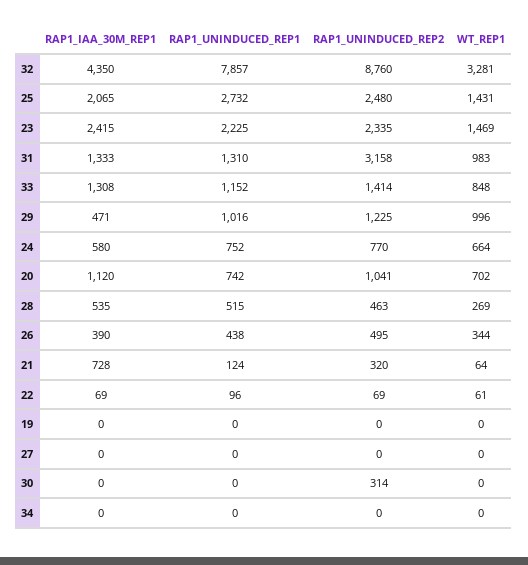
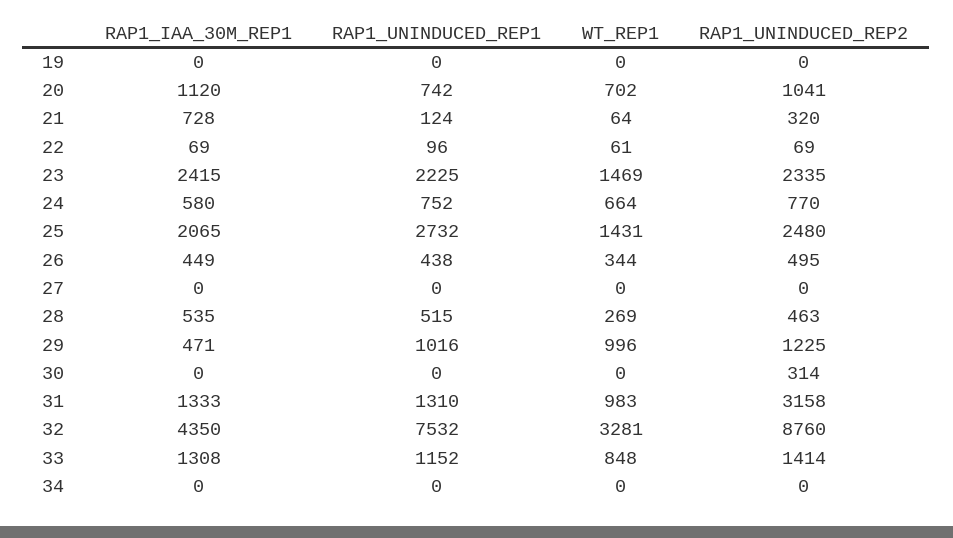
  {
    "RAP1_IAA_30M_REP1": {
      "32": 4350,
      "25": 2065,
      "23": 2415,
      "31": 1333,
      "33": 1308,
      "29": 471,
      "24": 580,
      "20": 1120,
      "28": 535,
-     "26": 390,
+     "26": 449,
      "21": 728,
      "22": 69,
      "19": 0,
      "27": 0,
      "30": 0,
      "34": 0
    },
    "RAP1_UNINDUCED_REP1": {
-     "32": 7857,
+     "32": 7532,
      "25": 2732,
      "23": 2225,
      "31": 1310,
      "33": 1152,
      "29": 1016,
      "24": 752,
      "20": 742,
      "28": 515,
      "26": 438,
      "21": 124,
      "22": 96,
      "19": 0,
      "27": 0,
      "30": 0,
      "34": 0
    },
    "RAP1_UNINDUCED_REP2": {
      "32": 8760,
      "25": 2480,
      "23": 2335,
      "31": 3158,
      "33": 1414,
      "29": 1225,
      "24": 770,
      "20": 1041,
      "28": 463,
      "26": 495,
      "21": 320,
      "22": 69,
      "19": 0,
      "27": 0,
      "30": 314,
      "34": 0
    },
    "WT_REP1": {
      "32": 3281,
      "25": 1431,
      "23": 1469,
      "31": 983,
      "33": 848,
      "29": 996,
      "24": 664,
      "20": 702,
      "28": 269,
      "26": 344,
      "21": 64,
      "22": 61,
      "19": 0,
      "27": 0,
      "30": 0,
      "34": 0
    }
  }

